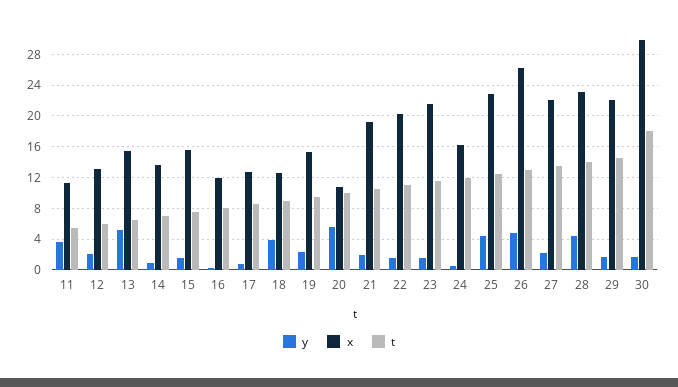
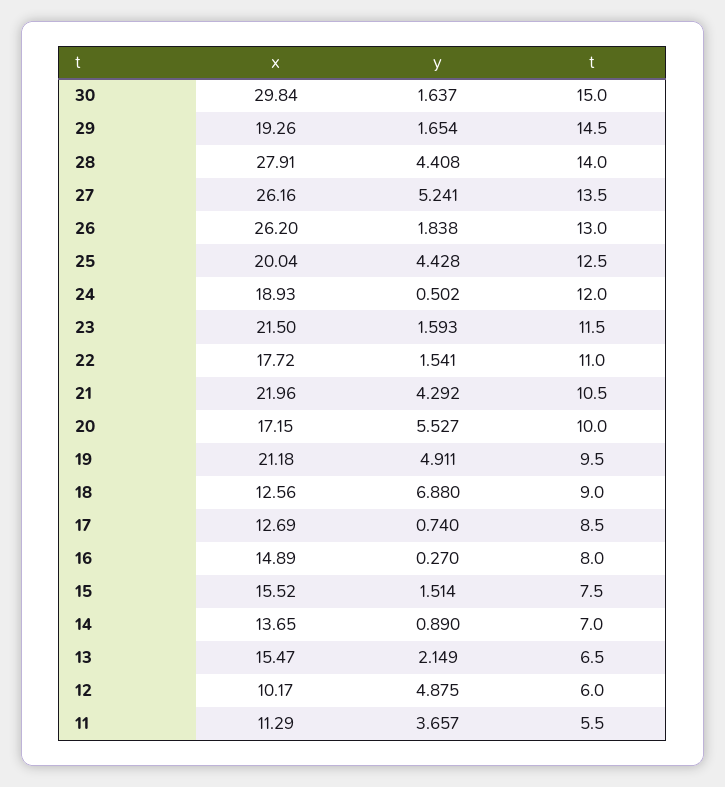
  {
    "y": {
      "11": 3.657,
-     "12": 2,
+     "12": 4.875,
-     "13": 5,
+     "13": 2.149,
      "14": 0.89,
      "15": 1.514,
      "16": 0.27,
      "17": 0.74,
-     "18": 4,
+     "18": 6.88,
-     "19": 2,
+     "19": 4.911,
      "20": 5.527,
-     "21": 2,
+     "21": 4.292,
      "22": 1.541,
      "23": 1.593,
      "24": 0.502,
      "25": 4.428,
-     "26": 5,
+     "26": 1.838,
-     "27": 2,
+     "27": 5.241,
      "28": 4.408,
      "29": 1.654,
      "30": 1.637
    },
    "x": {
      "11": 11.29,
-     "12": 13,
+     "12": 10.17,
      "13": 15.47,
      "14": 13.65,
      "15": 15.52,
-     "16": 12,
+     "16": 14.89,
      "17": 12.69,
      "18": 12.56,
-     "19": 15,
+     "19": 21.18,
-     "20": 11,
+     "20": 17.15,
-     "21": 19,
+     "21": 21.96,
-     "22": 20,
+     "22": 17.72,
      "23": 21.5,
-     "24": 16,
+     "24": 18.93,
-     "25": 23,
+     "25": 20.04,
      "26": 26.2,
-     "27": 22,
+     "27": 26.16,
-     "28": 23,
+     "28": 27.91,
-     "29": 22,
+     "29": 19.26,
      "30": 29.84
    },
    "t": {
      "11": 5.5,
      "12": 6,
      "13": 6.5,
      "14": 7,
      "15": 7.5,
      "16": 8,
      "17": 8.5,
      "18": 9,
      "19": 9.5,
      "20": 10,
      "21": 10.5,
      "22": 11,
      "23": 11.5,
      "24": 12,
      "25": 12.5,
      "26": 13,
      "27": 13.5,
      "28": 14,
      "29": 14.5,
-     "30": 18
+     "30": 15
    }
  }

